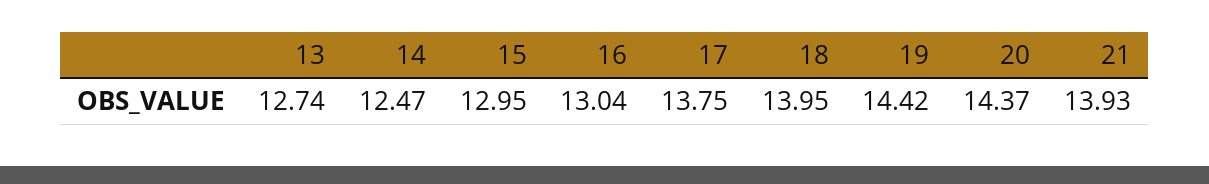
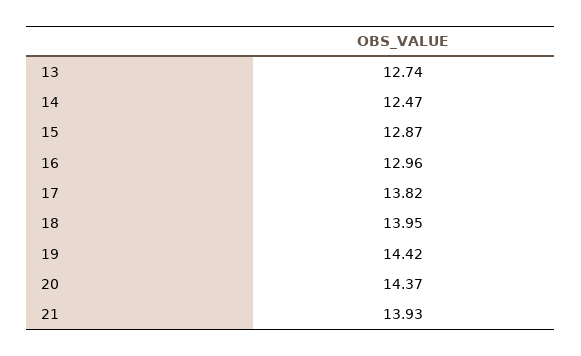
  {
    "13": 12.74,
    "14": 12.47,
-   "15": 12.95,
+   "15": 12.87,
-   "16": 13.04,
+   "16": 12.96,
-   "17": 13.75,
+   "17": 13.82,
    "18": 13.95,
    "19": 14.42,
    "20": 14.37,
    "21": 13.93
  }

